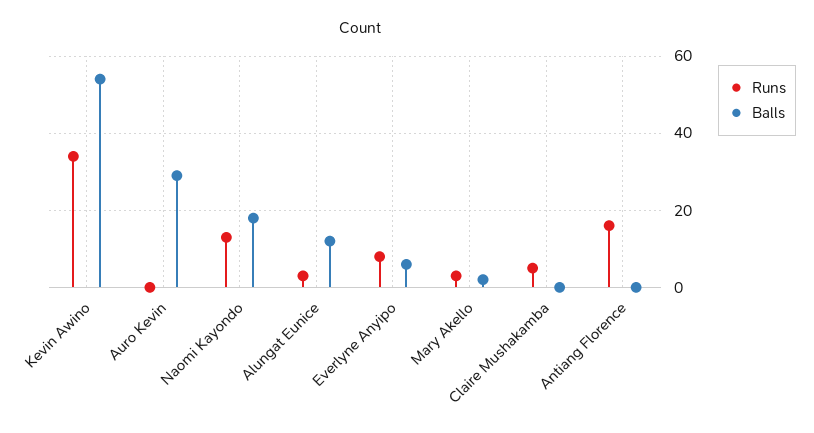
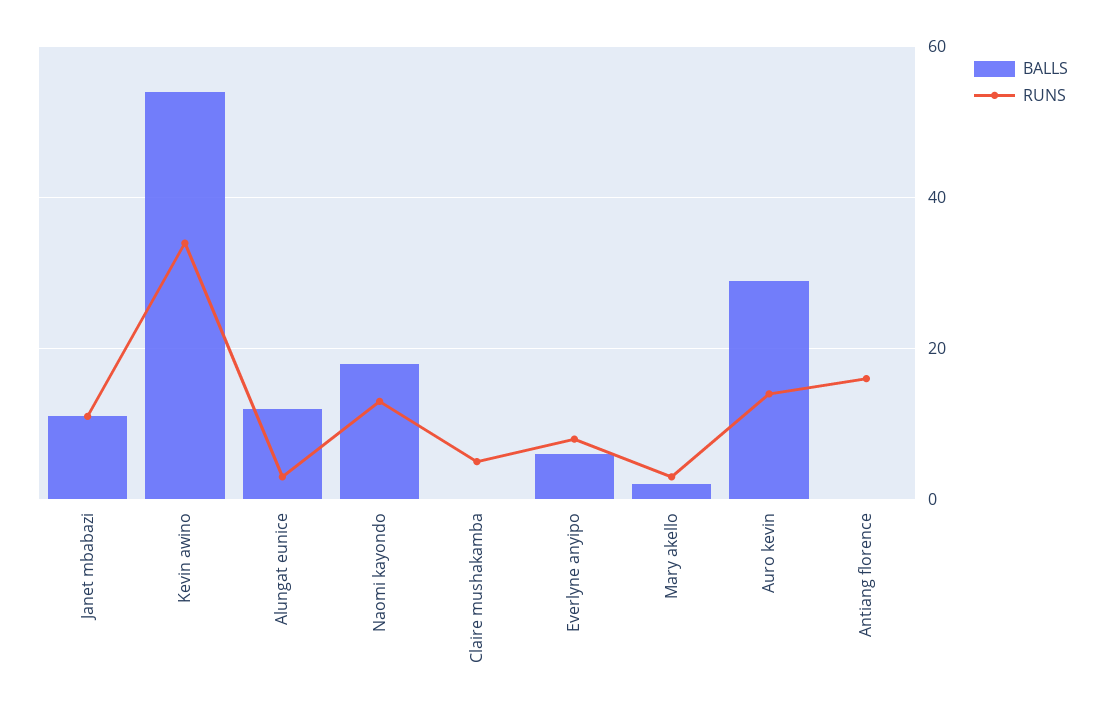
  {
    "Runs": {
      "Kevin Awino": 35,
-     "Auro Kevin": 0,
+     "Auro Kevin": 15,
      "Naomi Kayondo": 15,
      "Alungat Eunice": 5,
      "Everlyne Anyipo": 10,
      "Mary Akello": 5,
      "Claire Mushakamba": 5,
-     "Antiang Florence": 15
+     "Antiang Florence": 15,
+     "Janet mbabazi": 10
    },
    "Balls": {
      "Kevin Awino": 55,
      "Auro Kevin": 30,
      "Naomi Kayondo": 20,
      "Alungat Eunice": 10,
      "Everlyne Anyipo": 5,
      "Mary Akello": 0,
      "Claire Mushakamba": 0,
-     "Antiang Florence": 0
+     "Antiang Florence": 0,
+     "Janet mbabazi": 10
    }
  }

